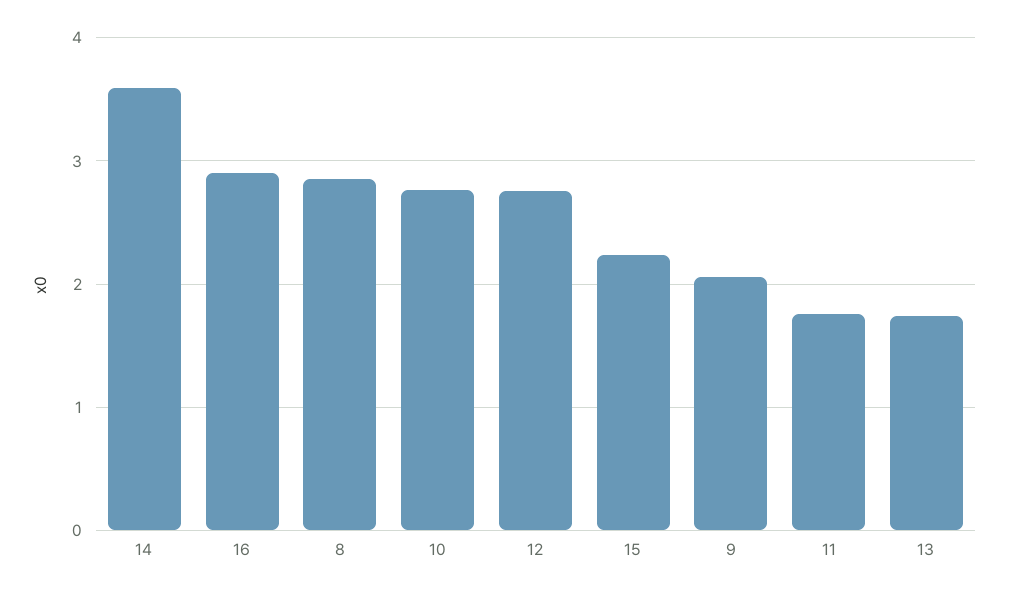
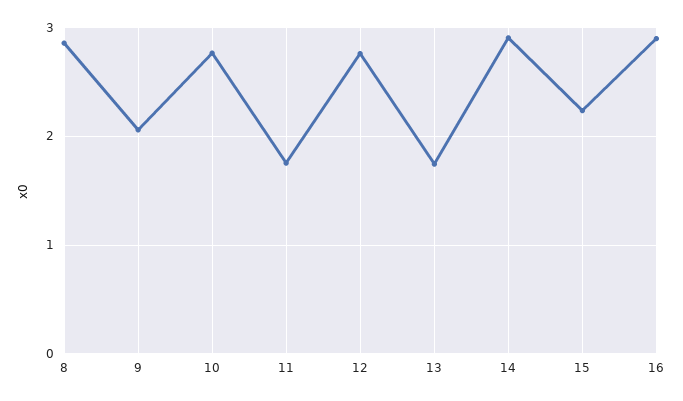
  {
-   "14": 3.6,
+   "14": 2.9,
    "16": 2.9,
    "8": 2.9,
    "10": 2.8,
    "12": 2.8,
    "15": 2.2,
    "9": 2.1,
    "11": 1.8,
    "13": 1.7
  }

